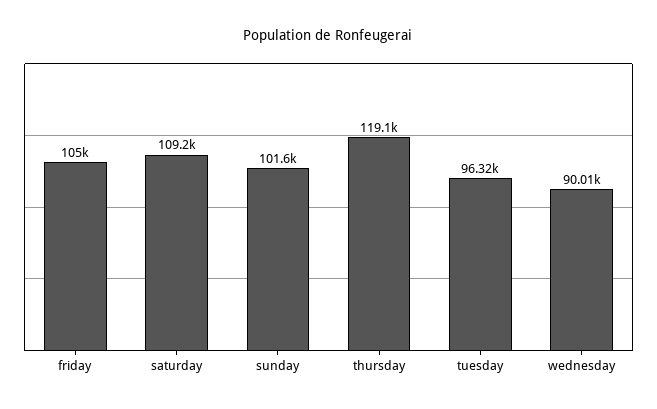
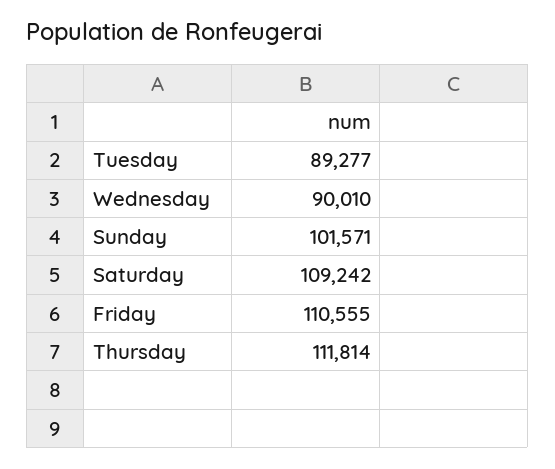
  {
-   "friday": 105000,
+   "friday": 110555,
    "saturday": 109242,
    "sunday": 101571,
-   "thursday": 119100,
+   "thursday": 111814,
-   "tuesday": 96320,
+   "tuesday": 89277,
    "wednesday": 90010
  }

